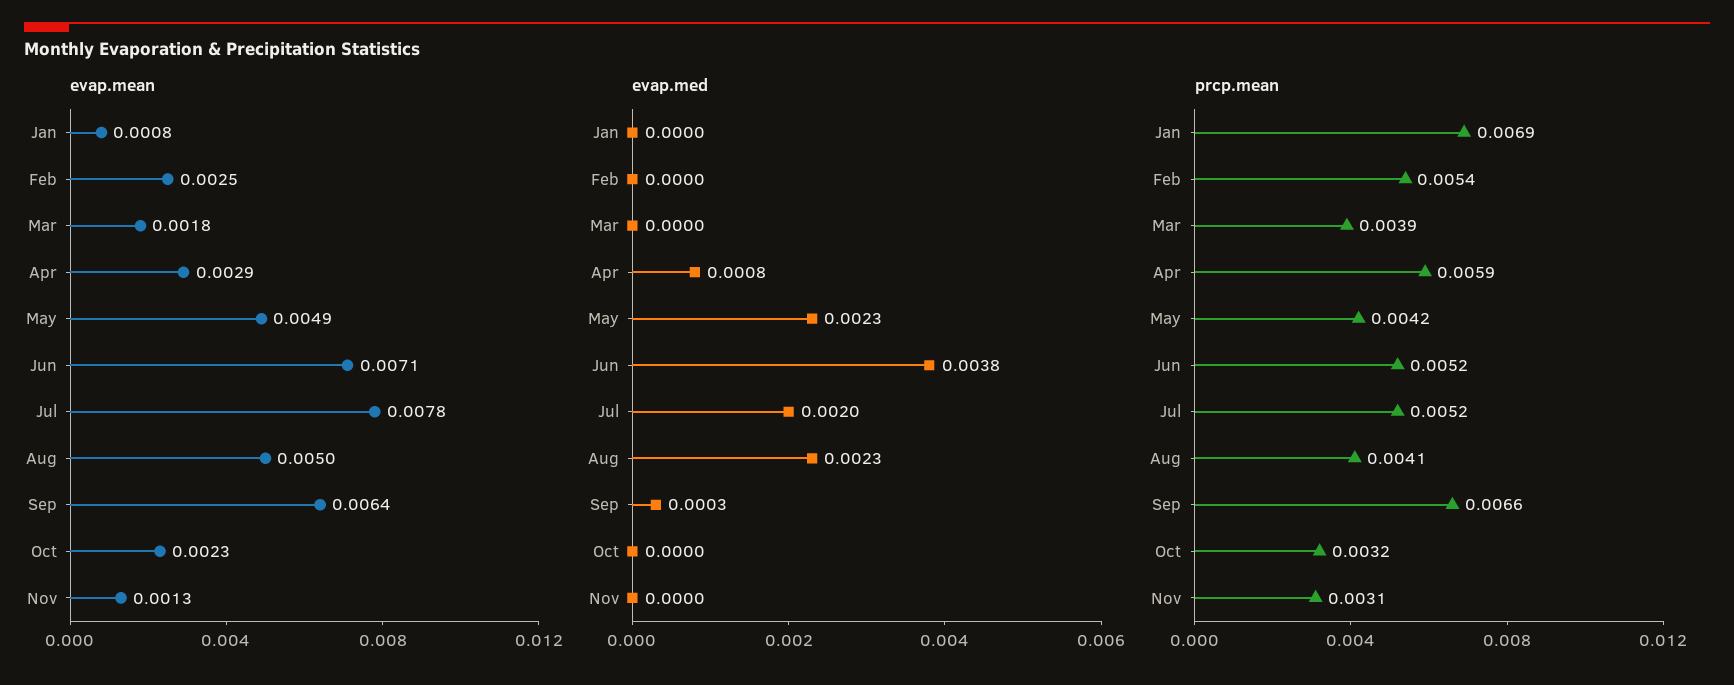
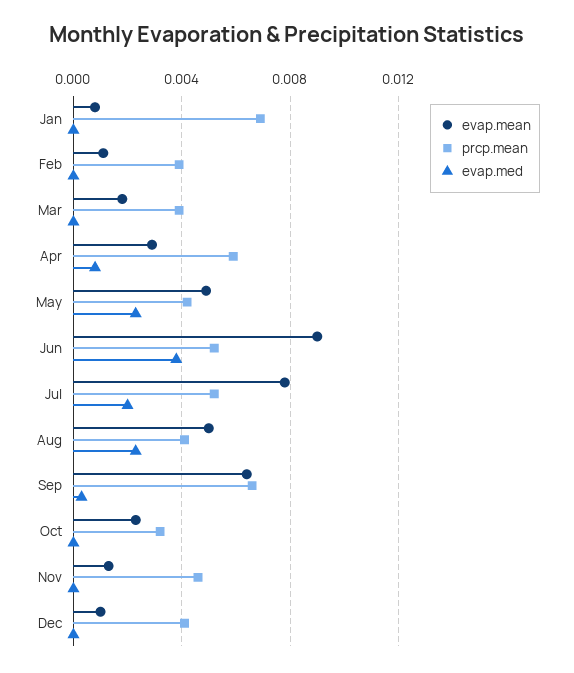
  {
    "evap.mean": {
      "Jan": 0.0008,
-     "Feb": 0.0025,
+     "Feb": 0.001,
      "Mar": 0.0018,
      "Apr": 0.0029,
      "May": 0.0049,
-     "Jun": 0.0071,
+     "Jun": 0.009,
      "Jul": 0.0078,
      "Aug": 0.005,
      "Sep": 0.0064,
      "Oct": 0.0023,
-     "Nov": 0.0013
+     "Nov": 0.0013,
+     "Dec": 0.001
    },
    "evap.med": {
      "Jan": 0,
      "Feb": 0,
      "Mar": 0,
      "Apr": 0.0008,
      "May": 0.0023,
      "Jun": 0.0038,
      "Jul": 0.002,
      "Aug": 0.0023,
      "Sep": 0.0003,
      "Oct": 0,
-     "Nov": 0
+     "Nov": 0,
+     "Dec": 0
    },
    "prcp.mean": {
      "Jan": 0.0069,
-     "Feb": 0.0054,
+     "Feb": 0.004,
      "Mar": 0.0039,
      "Apr": 0.0059,
      "May": 0.0042,
      "Jun": 0.0052,
      "Jul": 0.0052,
      "Aug": 0.0041,
      "Sep": 0.0066,
      "Oct": 0.0032,
-     "Nov": 0.0031
+     "Nov": 0.0045,
+     "Dec": 0.004
    }
  }

